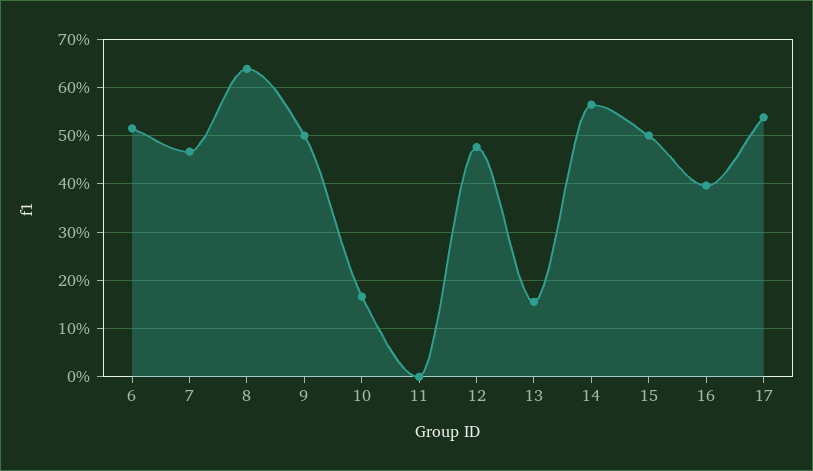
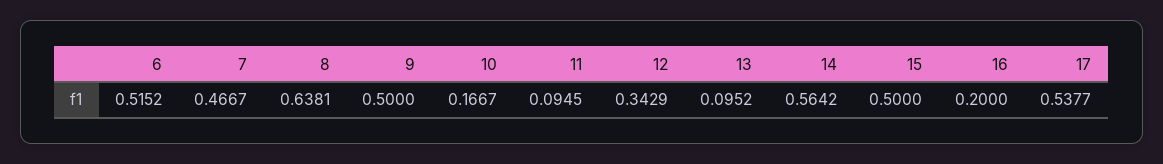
  {
    "6": 0.5152,
    "7": 0.4667,
    "8": 0.6381,
    "9": 0.5,
    "10": 0.1667,
-   "11": 0,
+   "11": 0.0945,
-   "12": 0.48,
+   "12": 0.3429,
-   "13": 0.16,
+   "13": 0.0952,
    "14": 0.5642,
    "15": 0.5,
-   "16": 0.4,
+   "16": 0.2,
    "17": 0.5377
  }

